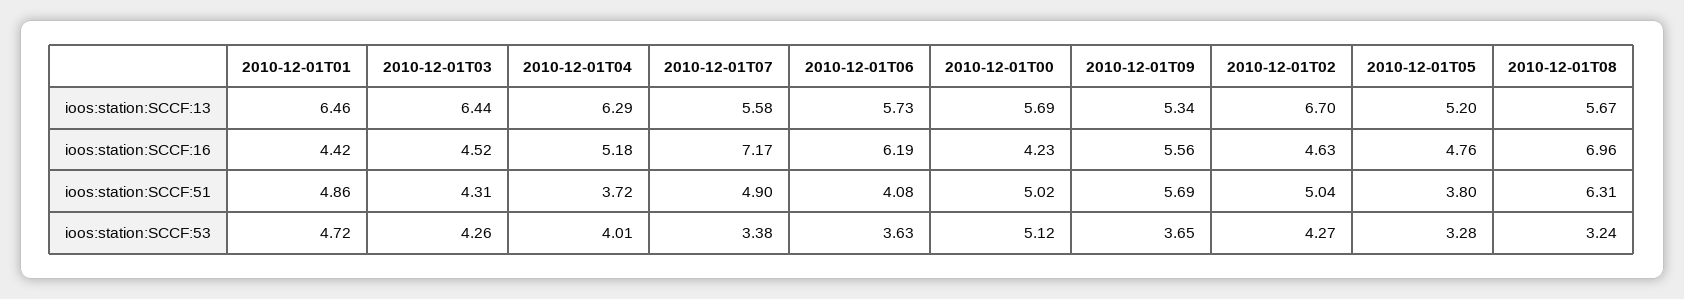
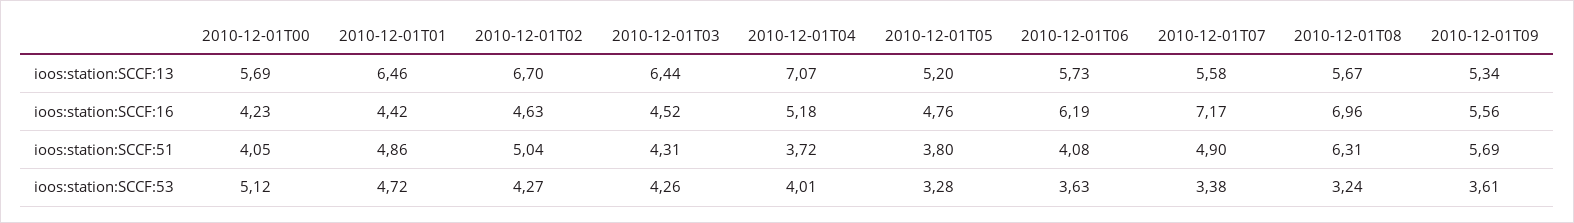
  {
    "2010-12-01T01": {
      "ioos:station:SCCF:13": 6.46,
      "ioos:station:SCCF:16": 4.42,
      "ioos:station:SCCF:51": 4.86,
      "ioos:station:SCCF:53": 4.72
    },
    "2010-12-01T03": {
      "ioos:station:SCCF:13": 6.44,
      "ioos:station:SCCF:16": 4.52,
      "ioos:station:SCCF:51": 4.31,
      "ioos:station:SCCF:53": 4.26
    },
    "2010-12-01T04": {
-     "ioos:station:SCCF:13": 6.29,
+     "ioos:station:SCCF:13": 7.07,
      "ioos:station:SCCF:16": 5.18,
      "ioos:station:SCCF:51": 3.72,
      "ioos:station:SCCF:53": 4.01
    },
    "2010-12-01T07": {
      "ioos:station:SCCF:13": 5.58,
      "ioos:station:SCCF:16": 7.17,
      "ioos:station:SCCF:51": 4.9,
      "ioos:station:SCCF:53": 3.38
    },
    "2010-12-01T06": {
      "ioos:station:SCCF:13": 5.73,
      "ioos:station:SCCF:16": 6.19,
      "ioos:station:SCCF:51": 4.08,
      "ioos:station:SCCF:53": 3.63
    },
    "2010-12-01T00": {
      "ioos:station:SCCF:13": 5.69,
      "ioos:station:SCCF:16": 4.23,
-     "ioos:station:SCCF:51": 5.02,
+     "ioos:station:SCCF:51": 4.05,
      "ioos:station:SCCF:53": 5.12
    },
    "2010-12-01T09": {
      "ioos:station:SCCF:13": 5.34,
      "ioos:station:SCCF:16": 5.56,
      "ioos:station:SCCF:51": 5.69,
-     "ioos:station:SCCF:53": 3.65
+     "ioos:station:SCCF:53": 3.61
    },
    "2010-12-01T02": {
      "ioos:station:SCCF:13": 6.7,
      "ioos:station:SCCF:16": 4.63,
      "ioos:station:SCCF:51": 5.04,
      "ioos:station:SCCF:53": 4.27
    },
    "2010-12-01T05": {
      "ioos:station:SCCF:13": 5.2,
      "ioos:station:SCCF:16": 4.76,
      "ioos:station:SCCF:51": 3.8,
      "ioos:station:SCCF:53": 3.28
    },
    "2010-12-01T08": {
      "ioos:station:SCCF:13": 5.67,
      "ioos:station:SCCF:16": 6.96,
      "ioos:station:SCCF:51": 6.31,
      "ioos:station:SCCF:53": 3.24
    }
  }

